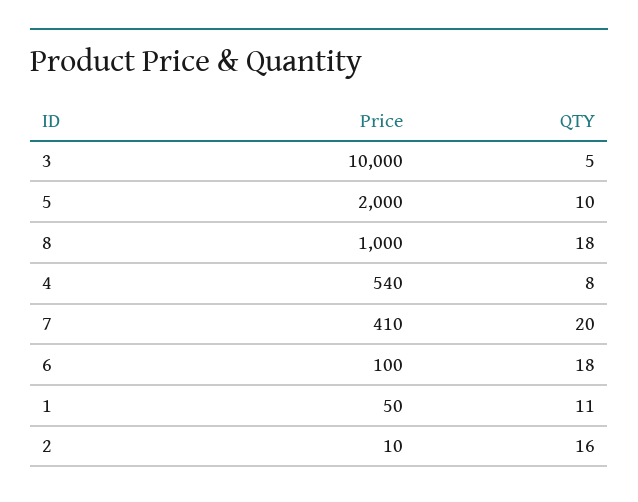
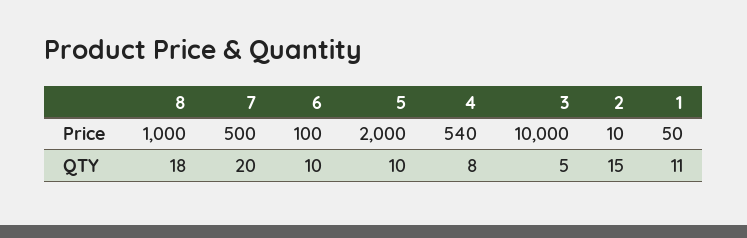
  {
    "Price": {
      "3": 10000,
      "5": 2000,
      "8": 1000,
      "4": 540,
-     "7": 410,
+     "7": 500,
      "6": 100,
      "1": 50,
      "2": 10
    },
    "QTY": {
      "3": 5,
      "5": 10,
      "8": 18,
      "4": 8,
      "7": 20,
-     "6": 18,
+     "6": 10,
      "1": 11,
-     "2": 16
+     "2": 15
    }
  }

